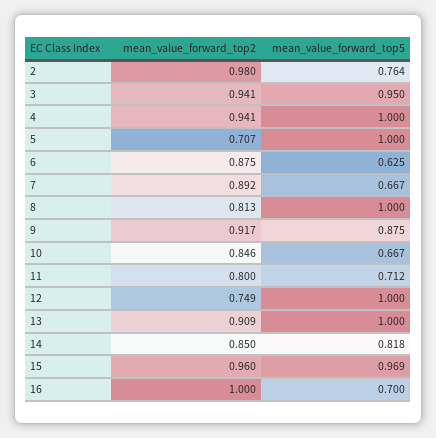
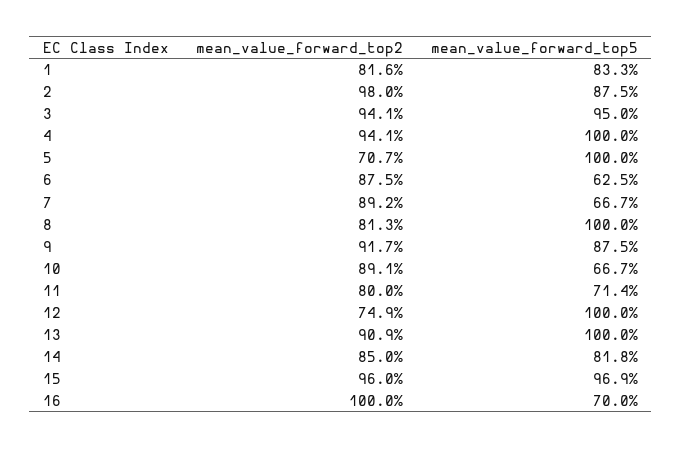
  {
    "mean_value_forward_top2": {
      "2": 0.98,
      "3": 0.941,
      "4": 0.941,
      "5": 0.707,
      "6": 0.875,
      "7": 0.892,
      "8": 0.813,
      "9": 0.917,
-     "10": 0.846,
+     "10": 0.891,
      "11": 0.8,
      "12": 0.749,
      "13": 0.909,
      "14": 0.85,
      "15": 0.96,
-     "16": 1
+     "16": 1,
+     "1": 0.816
    },
    "mean_value_forward_top5": {
-     "2": 0.764,
+     "2": 0.875,
      "3": 0.95,
      "4": 1,
      "5": 1,
      "6": 0.625,
      "7": 0.667,
      "8": 1,
      "9": 0.875,
      "10": 0.667,
-     "11": 0.712,
+     "11": 0.714,
      "12": 1,
      "13": 1,
      "14": 0.818,
      "15": 0.969,
-     "16": 0.7
+     "16": 0.7,
+     "1": 0.833
    }
  }

